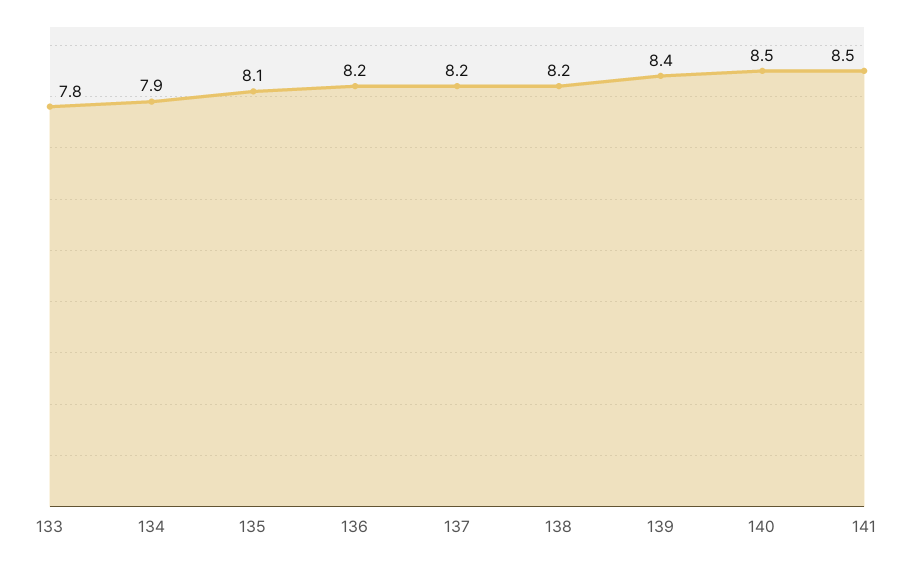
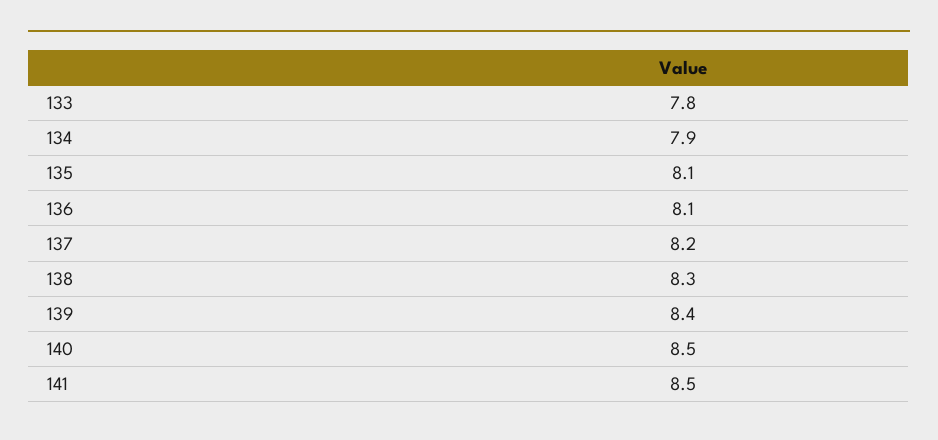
  {
    "133": 7.8,
    "134": 7.9,
    "135": 8.1,
-   "136": 8.2,
+   "136": 8.1,
    "137": 8.2,
-   "138": 8.2,
+   "138": 8.3,
    "139": 8.4,
    "140": 8.5,
    "141": 8.5
  }

